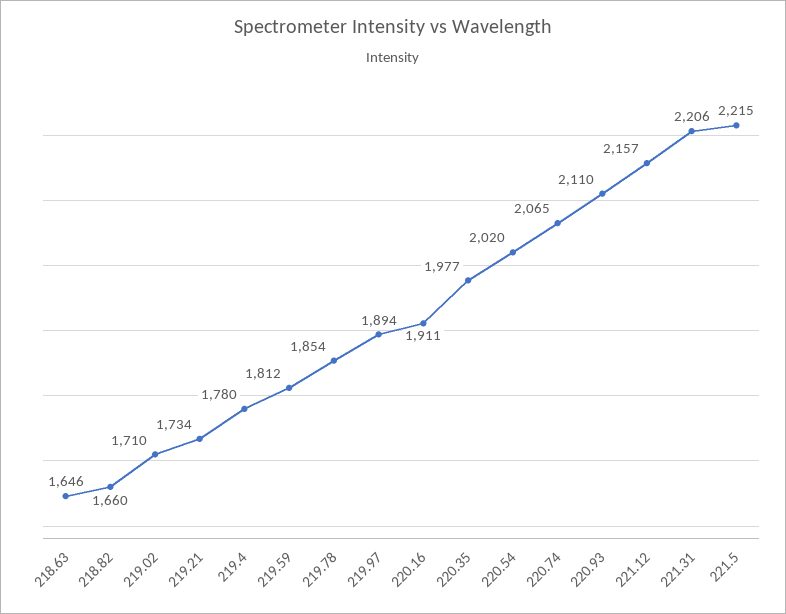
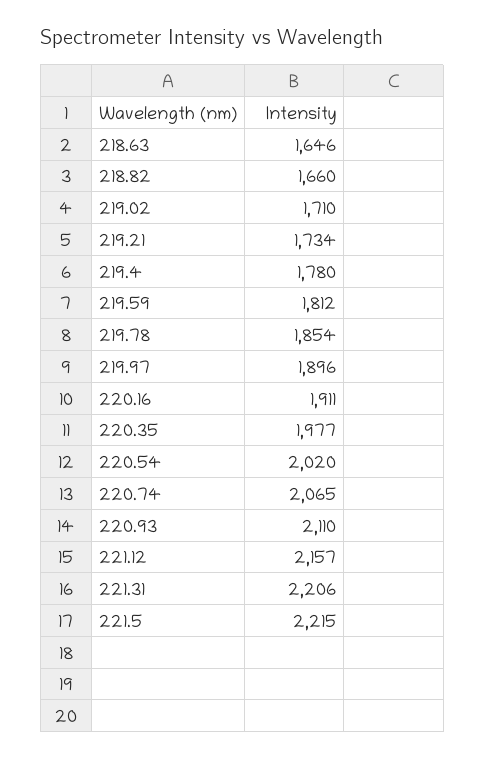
  {
    "218.63": 1646,
    "218.82": 1660,
    "219.02": 1710,
    "219.21": 1734,
    "219.4": 1780,
    "219.59": 1812,
    "219.78": 1854,
-   "219.97": 1894,
+   "219.97": 1896,
    "220.16": 1911,
    "220.35": 1977,
    "220.54": 2020,
    "220.74": 2065,
    "220.93": 2110,
    "221.12": 2157,
    "221.31": 2206,
    "221.5": 2215
  }

